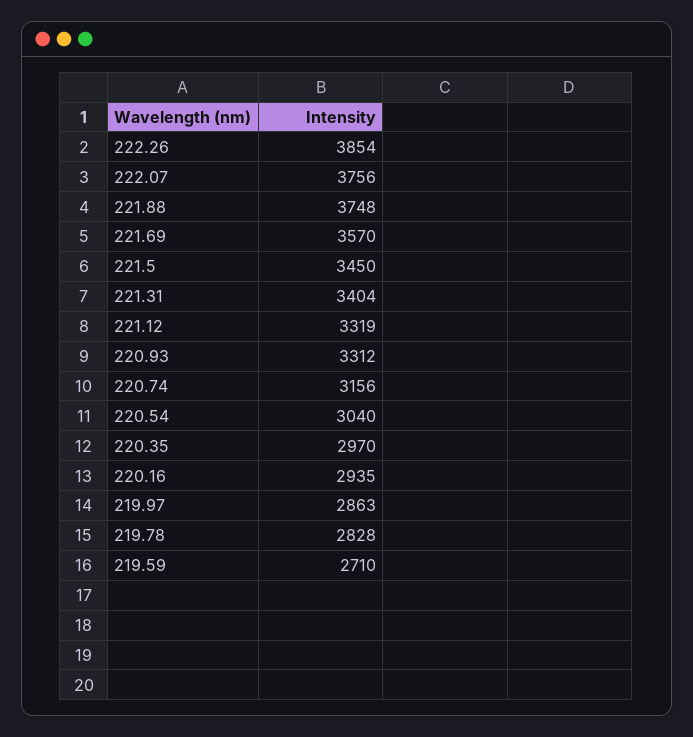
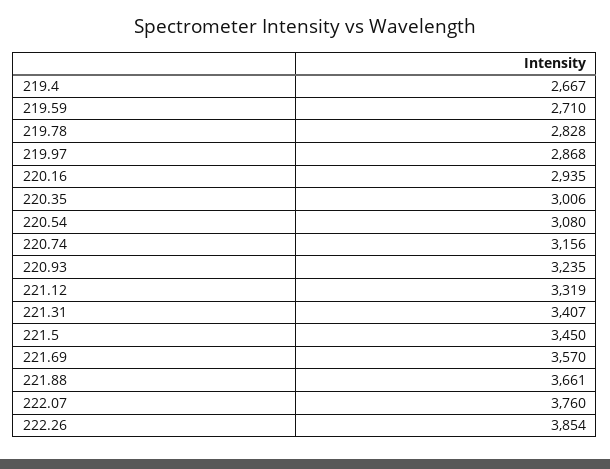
  {
    "222.26": 3854,
-   "222.07": 3756,
+   "222.07": 3760,
-   "221.88": 3748,
+   "221.88": 3661,
    "221.69": 3570,
    "221.5": 3450,
-   "221.31": 3404,
+   "221.31": 3407,
    "221.12": 3319,
-   "220.93": 3312,
+   "220.93": 3235,
    "220.74": 3156,
-   "220.54": 3040,
+   "220.54": 3080,
-   "220.35": 2970,
+   "220.35": 3006,
    "220.16": 2935,
-   "219.97": 2863,
+   "219.97": 2868,
    "219.78": 2828,
-   "219.59": 2710
+   "219.59": 2710,
+   "219.4": 2667
  }

